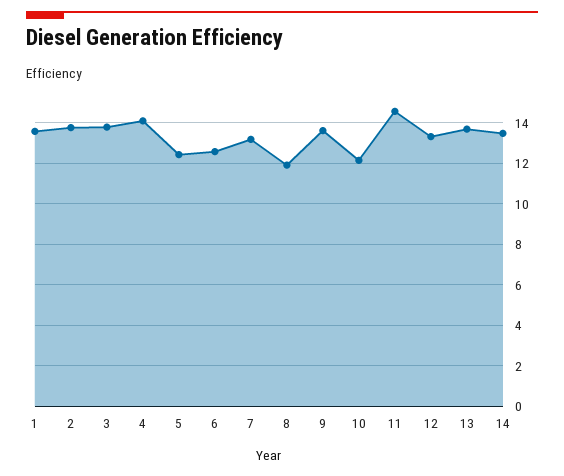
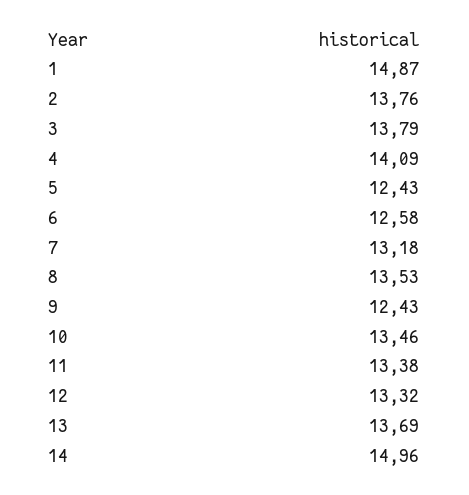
  {
-   "1": 13.5,
+   "1": 14.87,
    "2": 13.76,
    "3": 13.79,
    "4": 14.09,
    "5": 12.43,
    "6": 12.58,
    "7": 13.18,
-   "8": 12,
+   "8": 13.53,
-   "9": 13.5,
+   "9": 12.43,
-   "10": 12,
+   "10": 13.46,
-   "11": 14.5,
+   "11": 13.38,
    "12": 13.32,
    "13": 13.69,
-   "14": 13.5
+   "14": 14.96
  }

